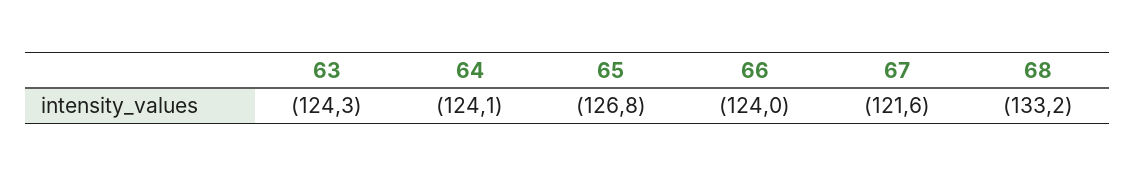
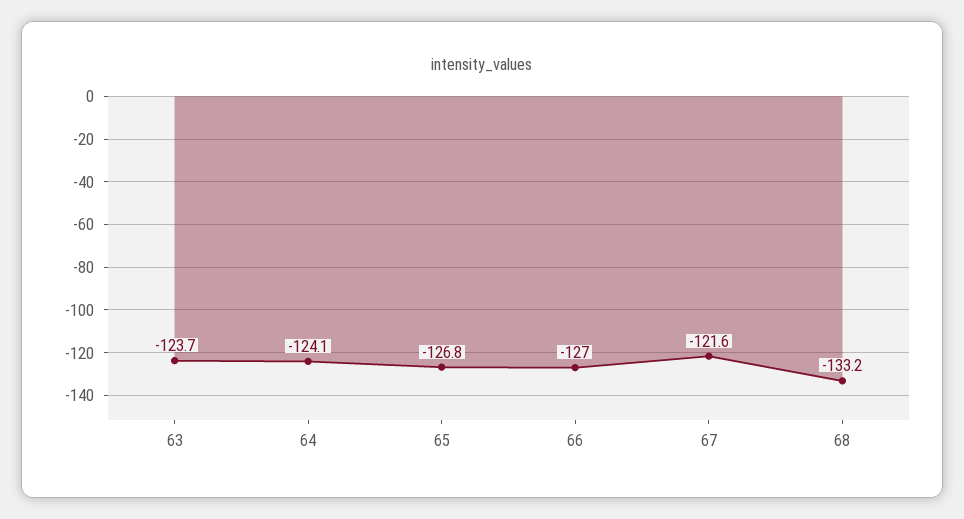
  {
-   "63": -124.3,
+   "63": -123.7,
    "64": -124.1,
    "65": -126.8,
-   "66": -124,
+   "66": -127,
    "67": -121.6,
    "68": -133.2
  }

